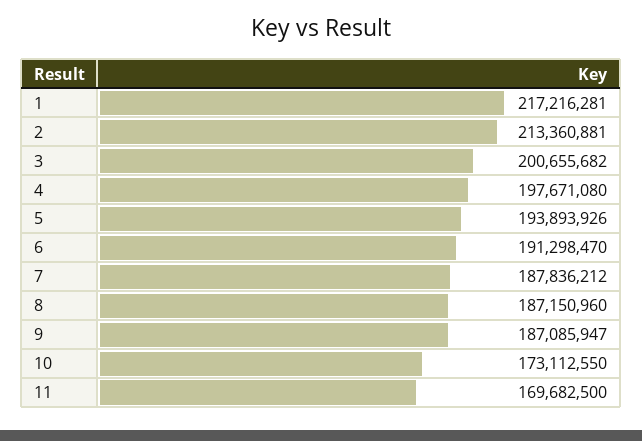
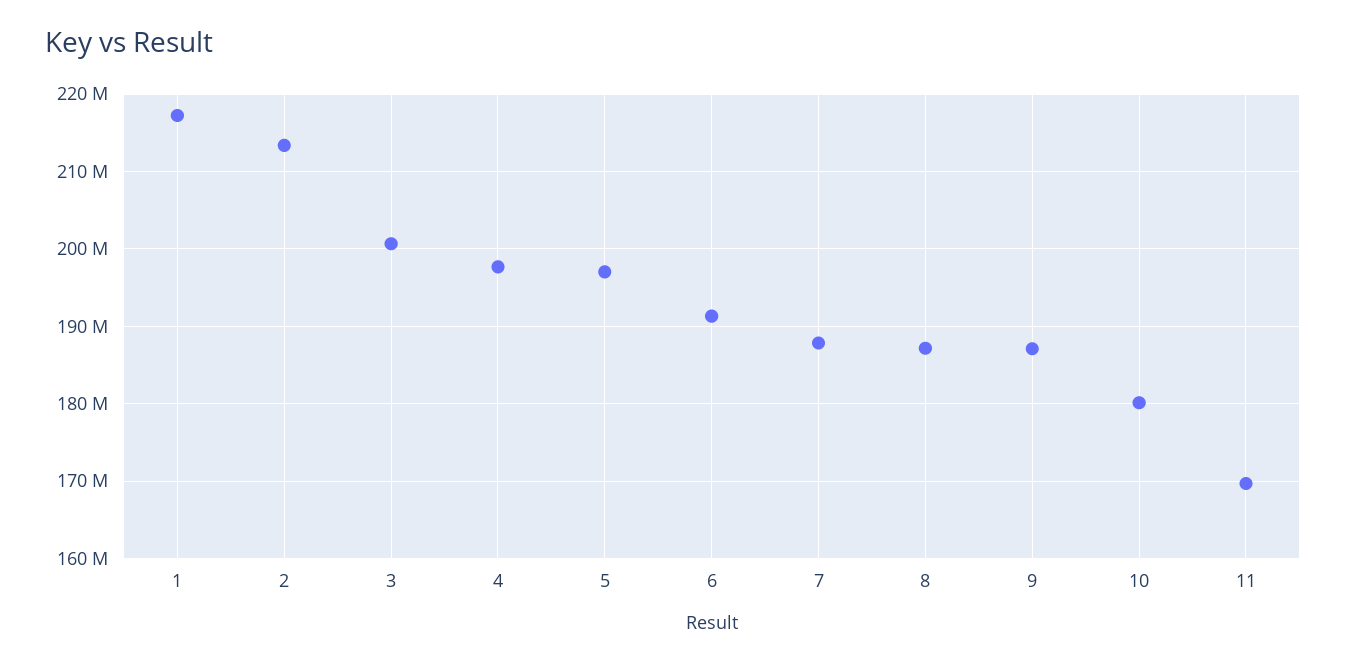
  {
    "1": 217216281,
    "2": 213360881,
    "3": 200655682,
    "4": 197671080,
-   "5": 193893926,
+   "5": 197000000,
    "6": 191298470,
    "7": 187836212,
    "8": 187150960,
    "9": 187085947,
-   "10": 173112550,
+   "10": 180000000,
    "11": 169682500
  }

